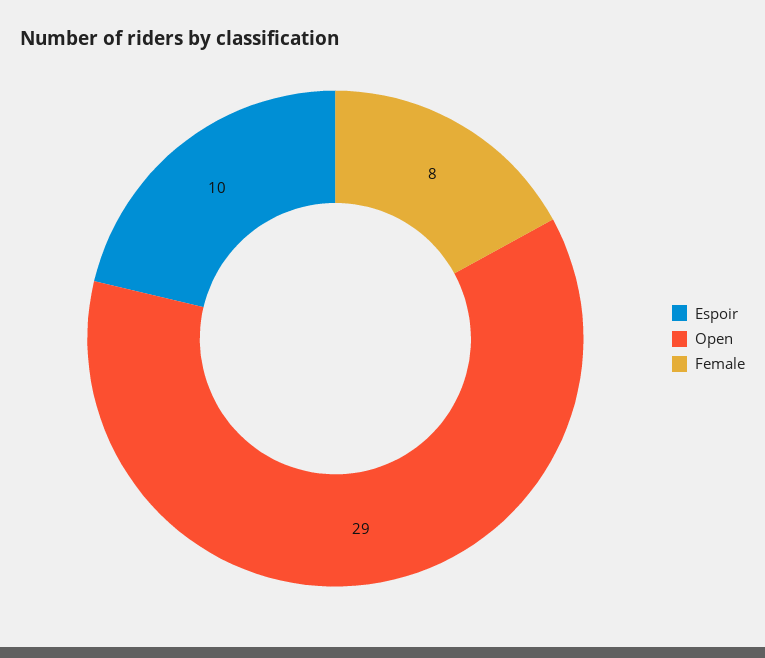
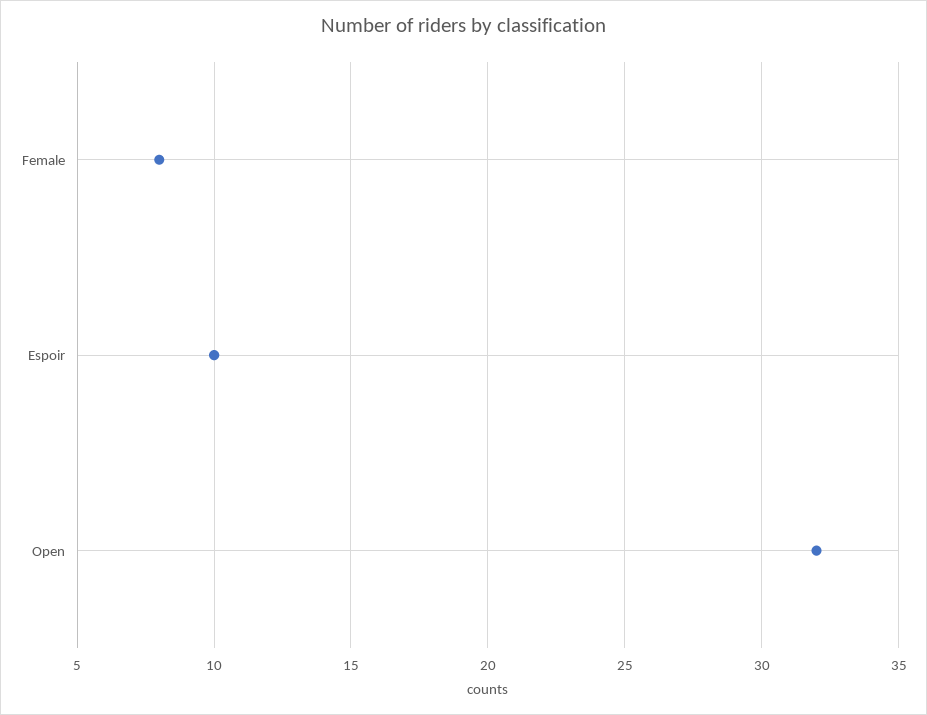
  {
    "Espoir": 10,
-   "Open": 29,
+   "Open": 32,
    "Female": 8
  }

